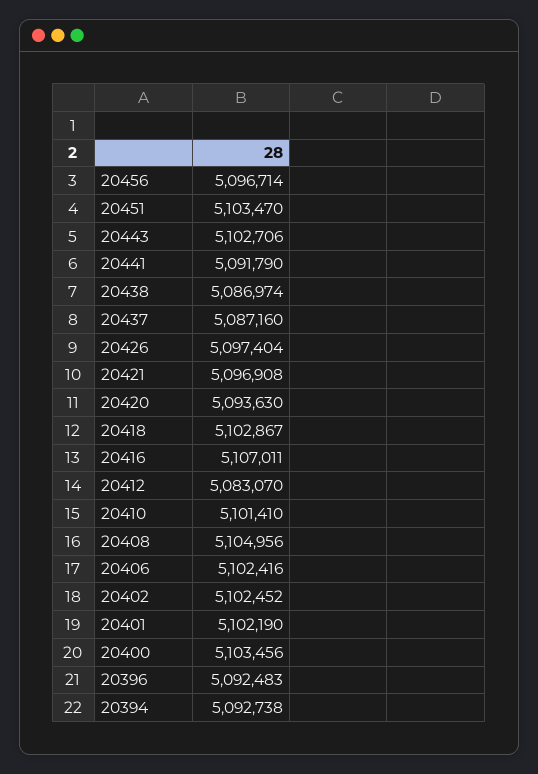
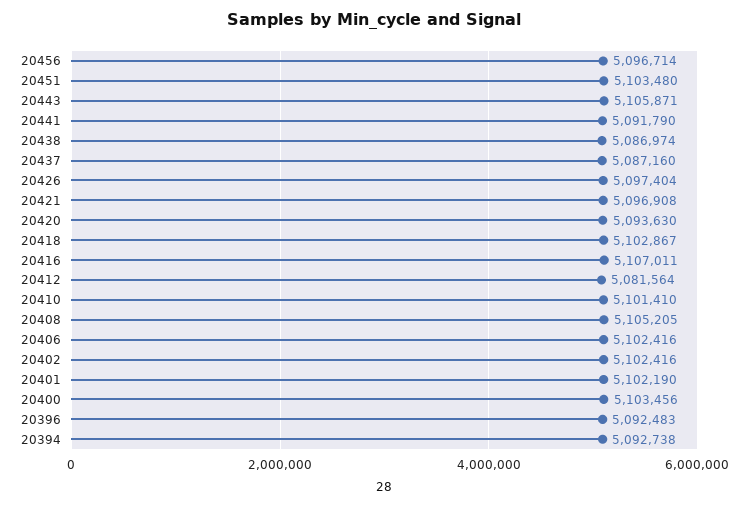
  {
    "20456": 5096714,
-   "20451": 5103470,
+   "20451": 5103480,
-   "20443": 5102706,
+   "20443": 5105871,
    "20441": 5091790,
    "20438": 5086974,
    "20437": 5087160,
    "20426": 5097404,
    "20421": 5096908,
    "20420": 5093630,
    "20418": 5102867,
    "20416": 5107011,
-   "20412": 5083070,
+   "20412": 5081564,
    "20410": 5101410,
-   "20408": 5104956,
+   "20408": 5105205,
    "20406": 5102416,
-   "20402": 5102452,
+   "20402": 5102416,
    "20401": 5102190,
    "20400": 5103456,
    "20396": 5092483,
    "20394": 5092738
  }

